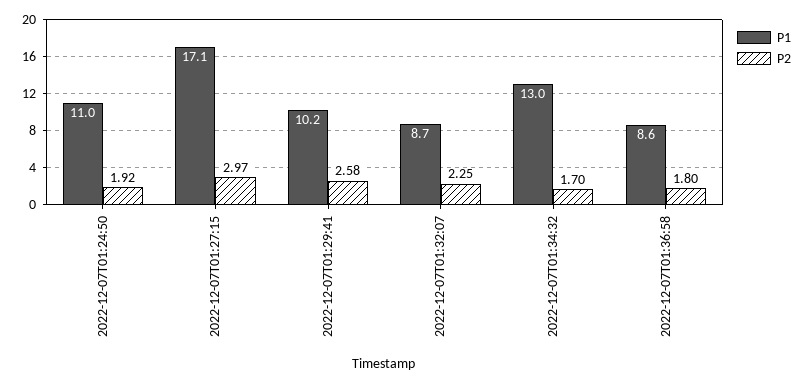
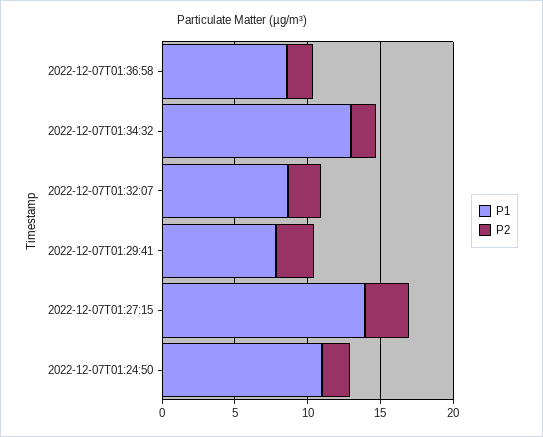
  {
    "P1": {
      "2022-12-07T01:24:50": 11,
-     "2022-12-07T01:27:15": 17.1,
+     "2022-12-07T01:27:15": 14,
-     "2022-12-07T01:29:41": 10.2,
+     "2022-12-07T01:29:41": 8,
      "2022-12-07T01:32:07": 8.7,
      "2022-12-07T01:34:32": 13,
      "2022-12-07T01:36:58": 8.6
    },
    "P2": {
      "2022-12-07T01:24:50": 1.92,
      "2022-12-07T01:27:15": 2.97,
      "2022-12-07T01:29:41": 2.58,
      "2022-12-07T01:32:07": 2.25,
      "2022-12-07T01:34:32": 1.7,
      "2022-12-07T01:36:58": 1.8
    }
  }

